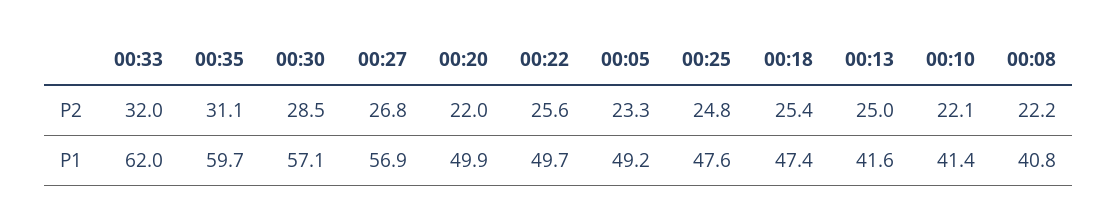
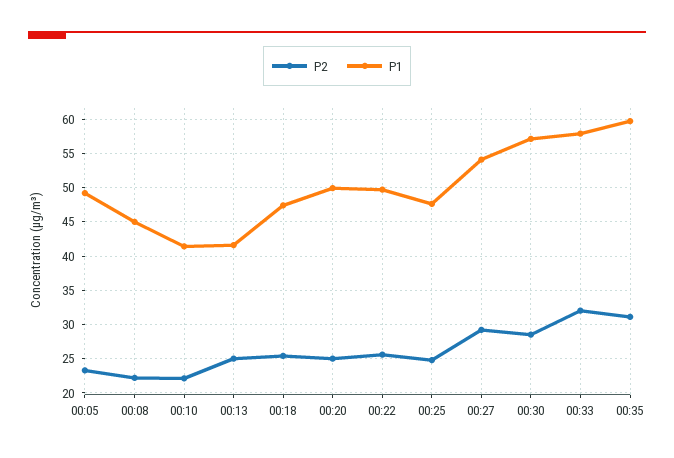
  {
    "P2": {
      "00:33": 32,
      "00:35": 31.1,
      "00:30": 28.5,
-     "00:27": 26.8,
+     "00:27": 29,
-     "00:20": 22,
+     "00:20": 25,
      "00:22": 25.6,
      "00:05": 23.3,
      "00:25": 24.8,
      "00:18": 25.4,
      "00:13": 25,
      "00:10": 22.1,
      "00:08": 22.2
    },
    "P1": {
-     "00:33": 62,
+     "00:33": 58,
      "00:35": 59.7,
      "00:30": 57.1,
-     "00:27": 56.9,
+     "00:27": 54,
      "00:20": 49.9,
      "00:22": 49.7,
      "00:05": 49.2,
      "00:25": 47.6,
      "00:18": 47.4,
      "00:13": 41.6,
      "00:10": 41.4,
-     "00:08": 40.8
+     "00:08": 45
    }
  }

